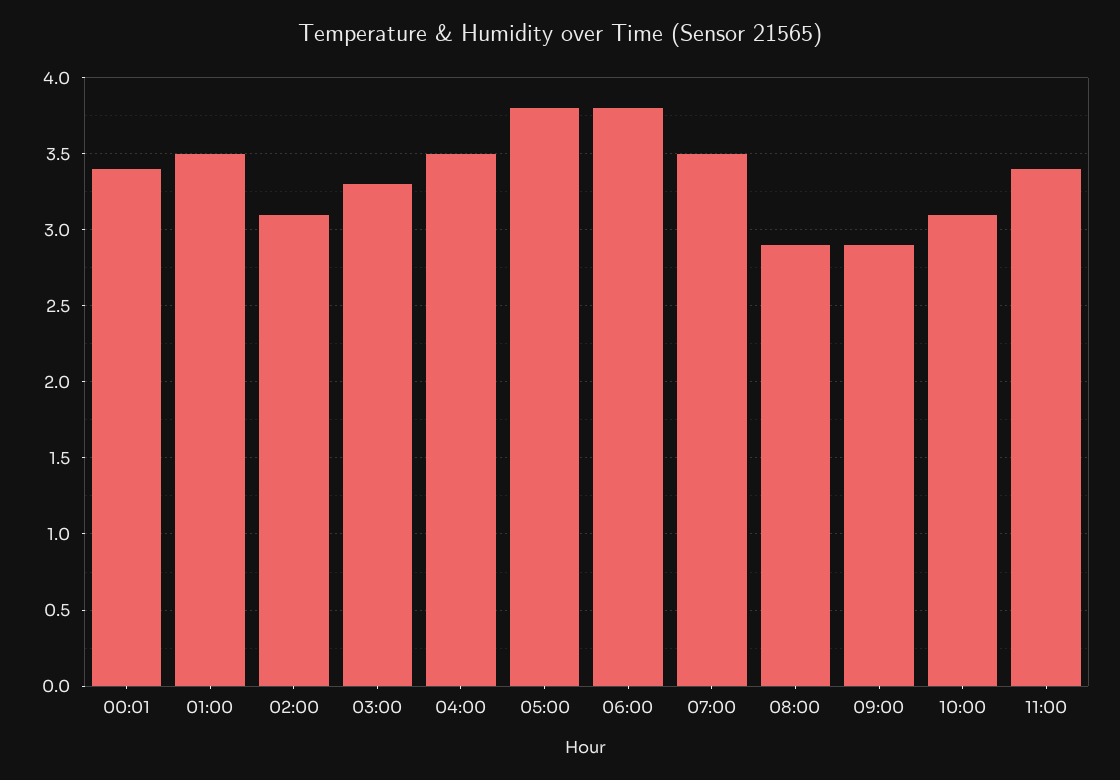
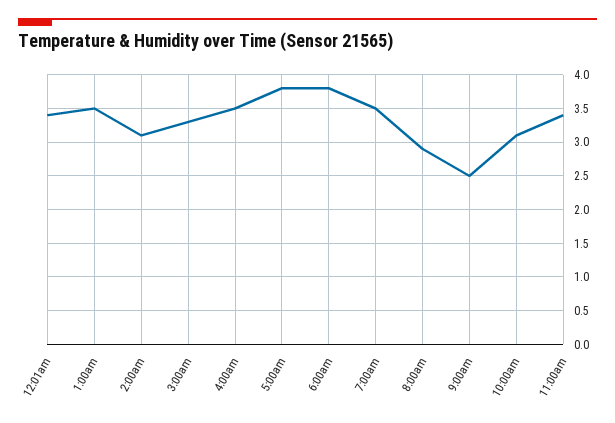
  {
    "00:01": 3.4,
    "01:00": 3.5,
    "02:00": 3.1,
    "03:00": 3.3,
    "04:00": 3.5,
    "05:00": 3.8,
    "06:00": 3.8,
    "07:00": 3.5,
    "08:00": 2.9,
-   "09:00": 2.9,
+   "09:00": 2.5,
    "10:00": 3.1,
    "11:00": 3.4
  }

